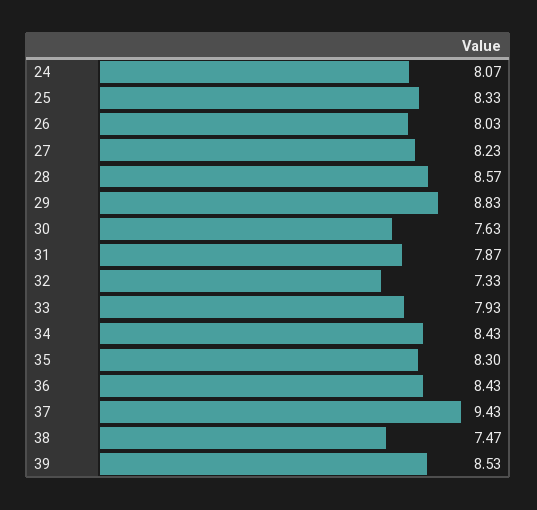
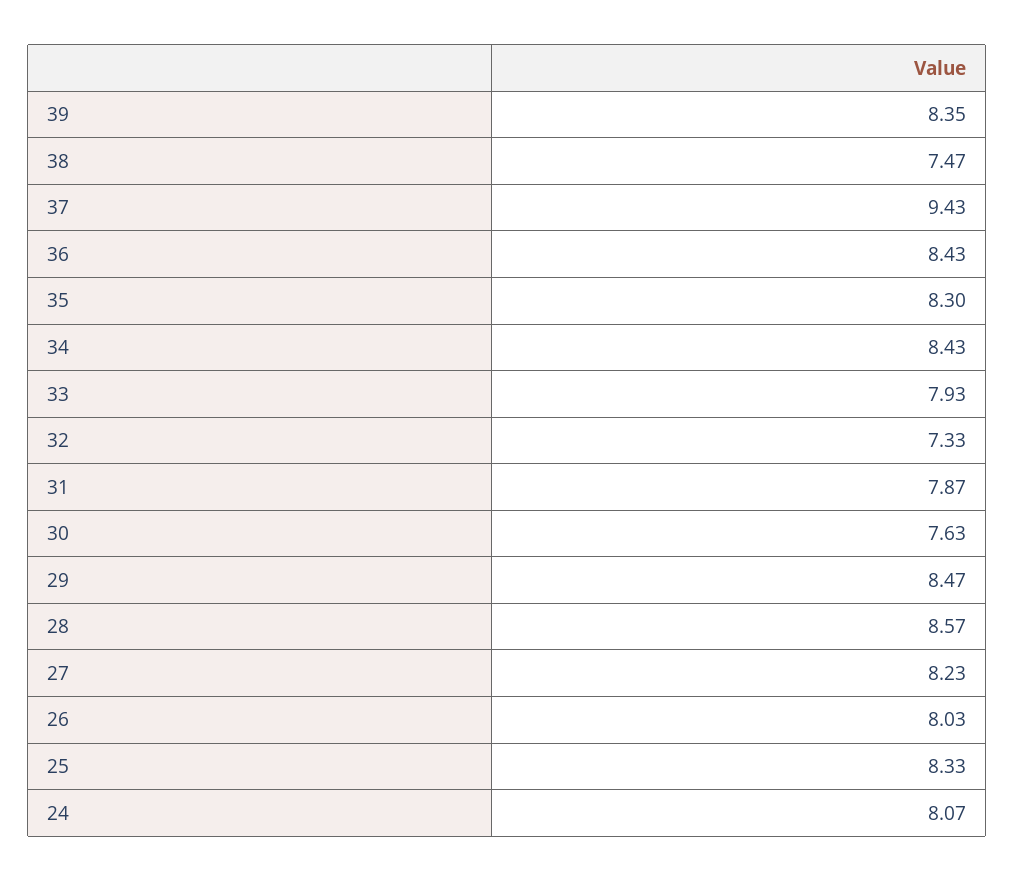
  {
    "24": 8.07,
    "25": 8.33,
    "26": 8.03,
    "27": 8.23,
    "28": 8.57,
-   "29": 8.83,
+   "29": 8.47,
    "30": 7.63,
    "31": 7.87,
    "32": 7.33,
    "33": 7.93,
    "34": 8.43,
    "35": 8.3,
    "36": 8.43,
    "37": 9.43,
    "38": 7.47,
-   "39": 8.53
+   "39": 8.35
  }

